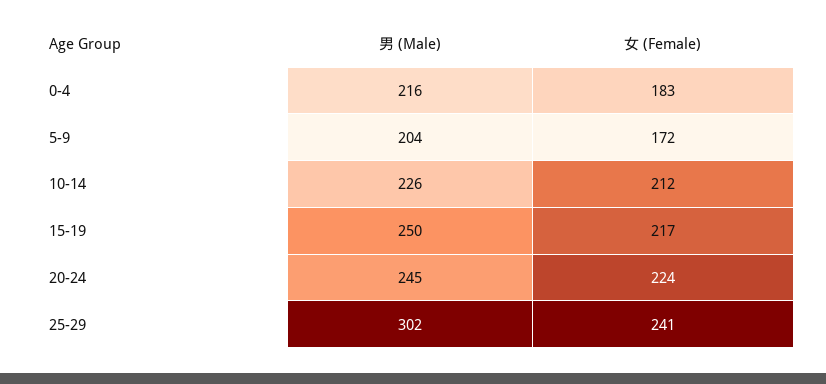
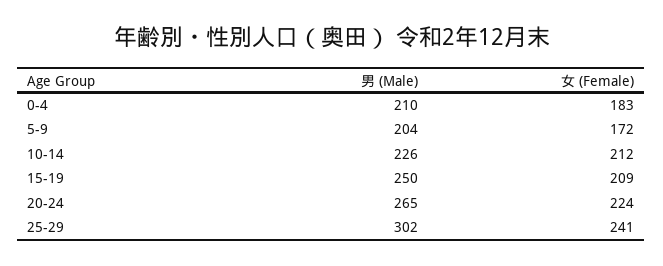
  {
    "男 (Male)": {
-     "0-4": 216,
+     "0-4": 210,
      "5-9": 204,
      "10-14": 226,
      "15-19": 250,
-     "20-24": 245,
+     "20-24": 265,
      "25-29": 302
    },
    "女 (Female)": {
      "0-4": 183,
      "5-9": 172,
      "10-14": 212,
-     "15-19": 217,
+     "15-19": 209,
      "20-24": 224,
      "25-29": 241
    }
  }

